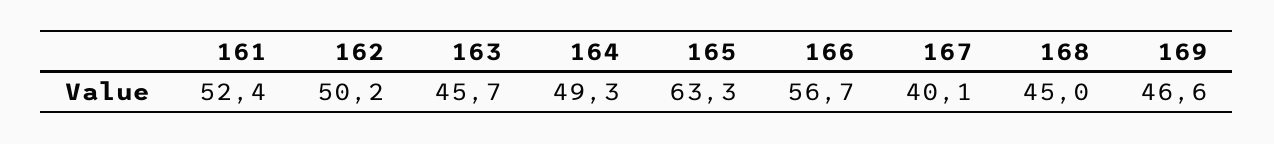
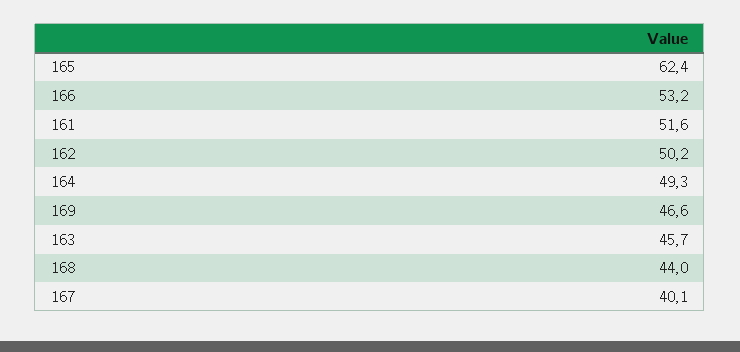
  {
-   "161": 52.4,
+   "161": 51.6,
    "162": 50.2,
    "163": 45.7,
    "164": 49.3,
-   "165": 63.3,
+   "165": 62.4,
-   "166": 56.7,
+   "166": 53.2,
    "167": 40.1,
-   "168": 45,
+   "168": 44,
    "169": 46.6
  }

